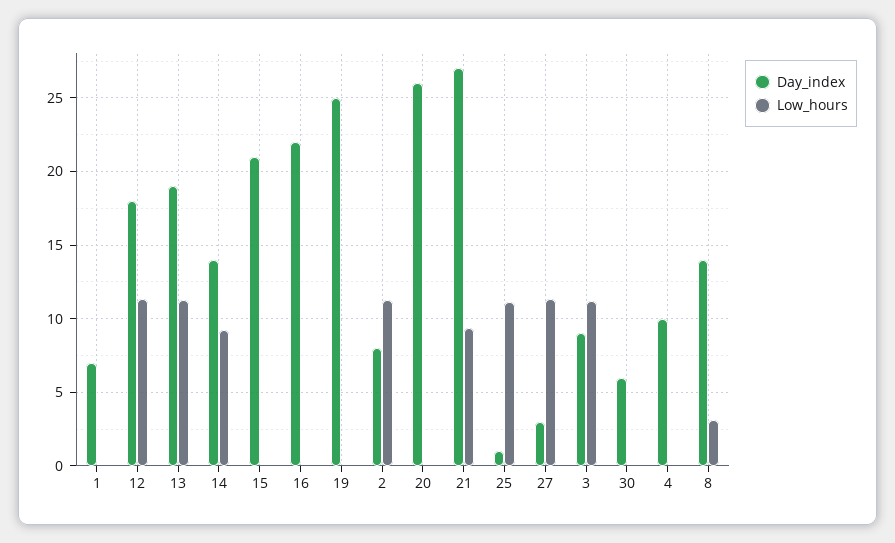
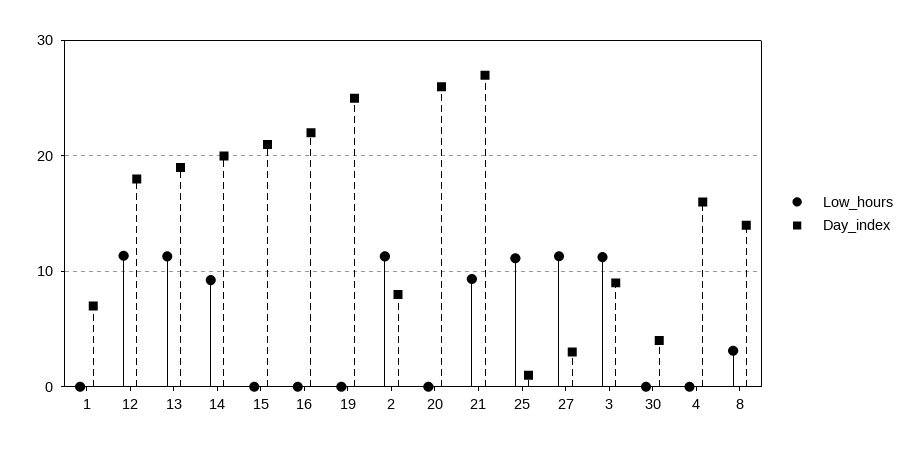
  {
    "Day_index": {
      "1": 7,
      "12": 18,
      "13": 19,
-     "14": 14,
+     "14": 20,
      "15": 21,
      "16": 22,
      "19": 25,
      "2": 8,
      "20": 26,
      "21": 27,
      "25": 1,
      "27": 3,
      "3": 9,
-     "30": 6,
+     "30": 4,
-     "4": 10,
+     "4": 16,
      "8": 14
    },
    "Low_hours": {
      "1": 0,
      "12": 11.5,
      "13": 11.5,
      "14": 9,
      "15": 0,
      "16": 0,
      "19": 0,
      "2": 11.5,
      "20": 0,
      "21": 9.5,
      "25": 11,
      "27": 11.5,
      "3": 11,
      "30": 0,
      "4": 0,
      "8": 3
    }
  }

